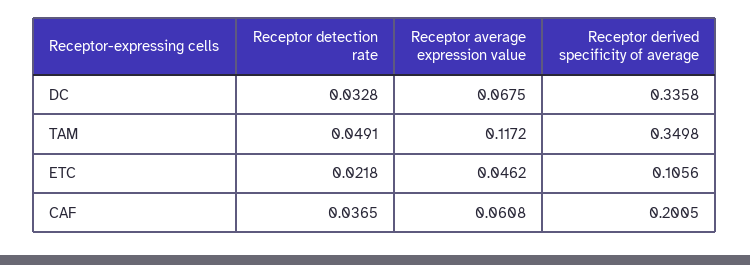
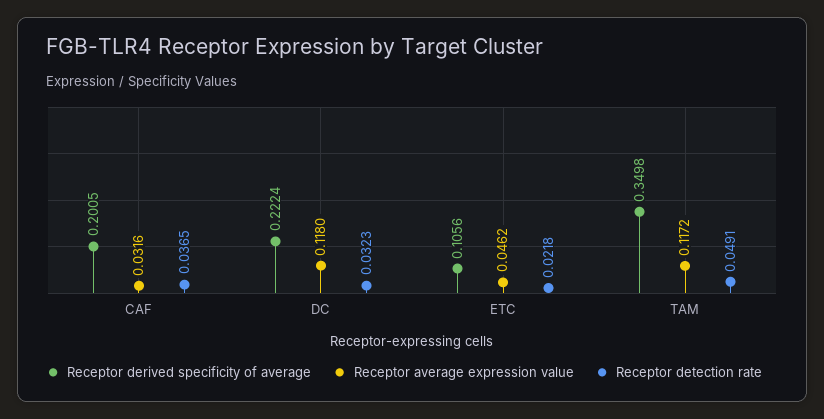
  {
    "Receptor detection rate": {
-     "DC": 0.0328,
+     "DC": 0.0323,
      "TAM": 0.0491,
      "ETC": 0.0218,
      "CAF": 0.0365
    },
    "Receptor average expression value": {
-     "DC": 0.0675,
+     "DC": 0.118,
      "TAM": 0.1172,
      "ETC": 0.0462,
-     "CAF": 0.0608
+     "CAF": 0.0316
    },
    "Receptor derived specificity of average": {
-     "DC": 0.3358,
+     "DC": 0.2224,
      "TAM": 0.3498,
      "ETC": 0.1056,
      "CAF": 0.2005
    }
  }

